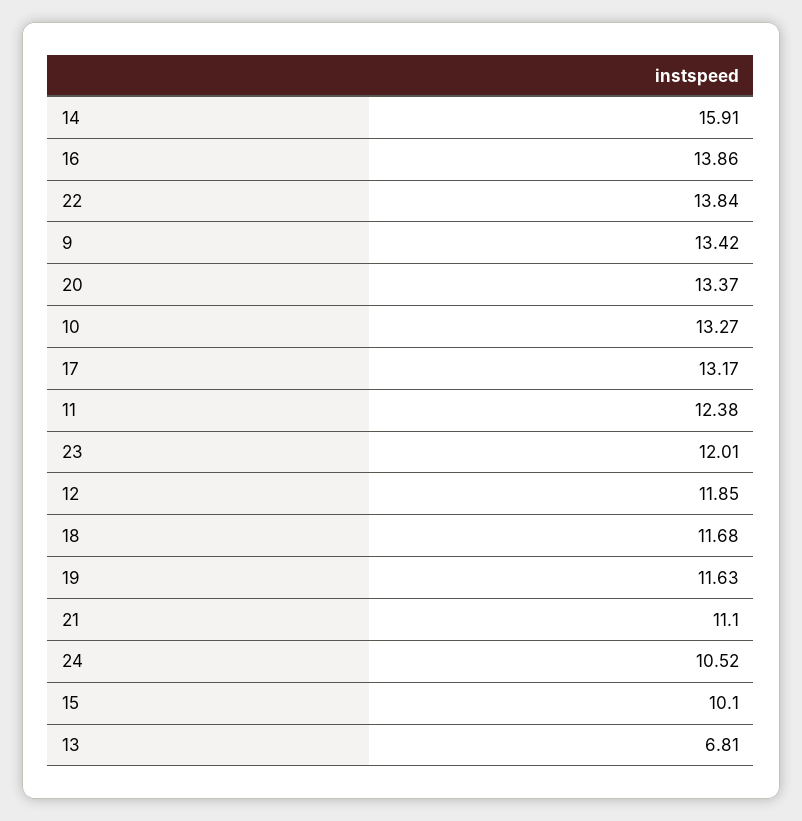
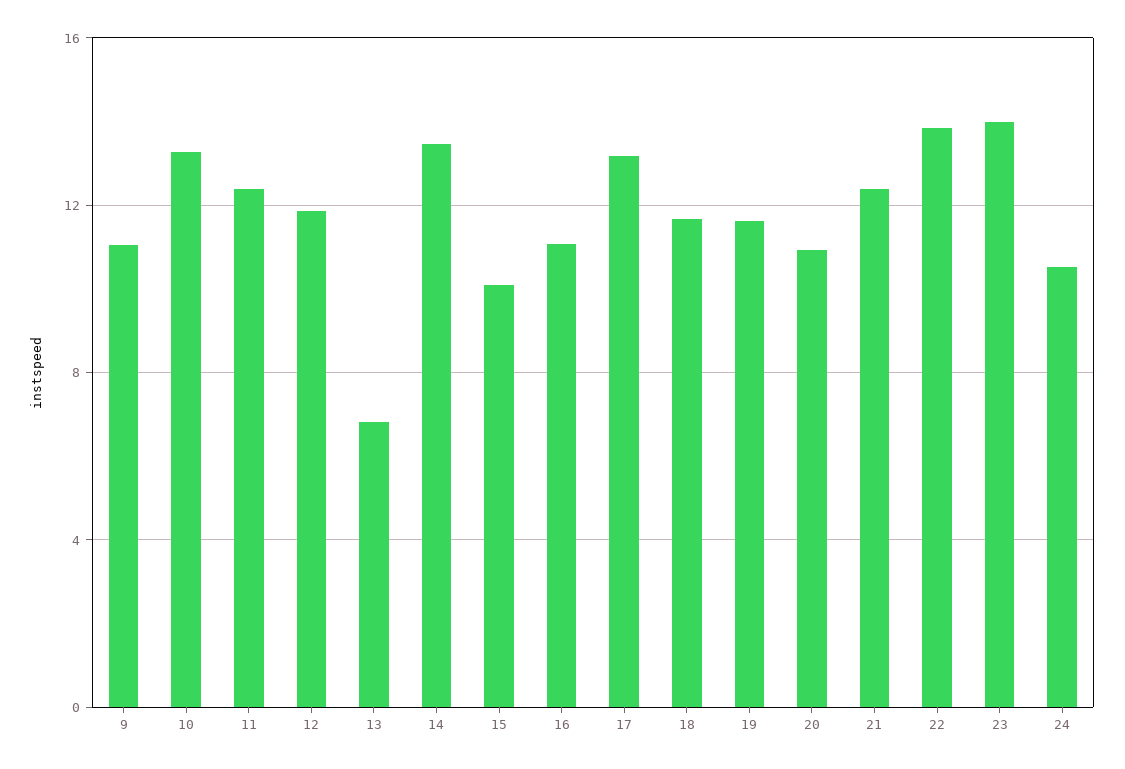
  {
-   "14": 15.91,
+   "14": 13.5,
-   "16": 13.86,
+   "16": 11,
    "22": 13.84,
-   "9": 13.42,
+   "9": 11,
-   "20": 13.37,
+   "20": 11,
    "10": 13.27,
    "17": 13.17,
    "11": 12.38,
-   "23": 12.01,
+   "23": 14,
    "12": 11.85,
    "18": 11.68,
    "19": 11.63,
-   "21": 11.1,
+   "21": 12.5,
    "24": 10.52,
    "15": 10.1,
    "13": 6.81
  }

